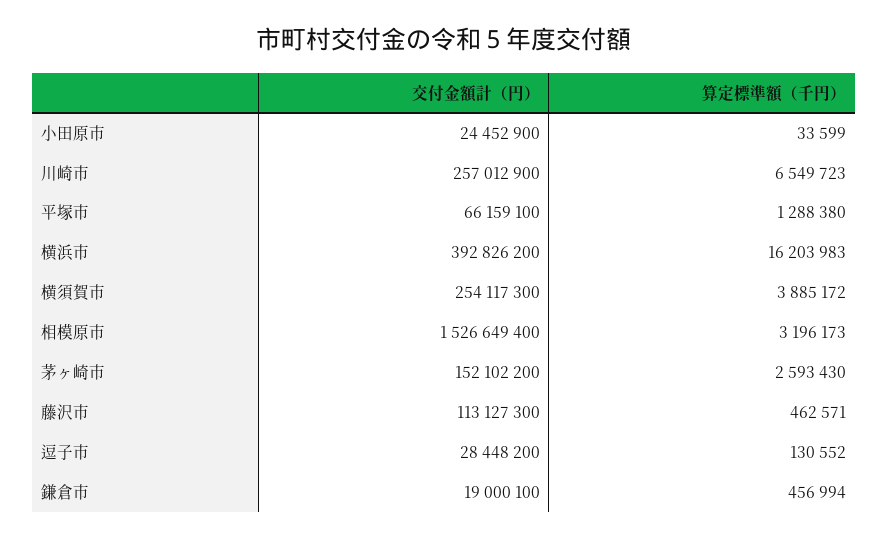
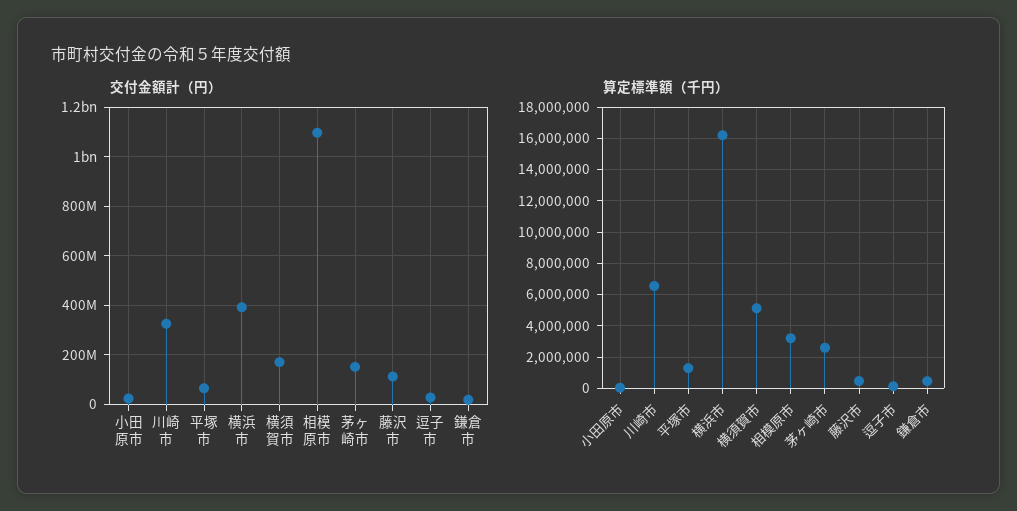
  {
    "交付金額計（円）": {
      "小田原市": 24452900,
-     "川崎市": 257012900,
+     "川崎市": 325000000,
      "平塚市": 66159100,
      "横浜市": 392826200,
-     "横須賀市": 254117300,
+     "横須賀市": 175000000,
-     "相模原市": 1526649400,
+     "相模原市": 1100000000,
      "茅ヶ崎市": 152102200,
      "藤沢市": 113127300,
      "逗子市": 28448200,
      "鎌倉市": 19000100
    },
    "算定標準額（千円）": {
      "小田原市": 33599,
      "川崎市": 6549723,
      "平塚市": 1288380,
      "横浜市": 16203983,
-     "横須賀市": 3885172,
+     "横須賀市": 5000000,
      "相模原市": 3196173,
      "茅ヶ崎市": 2593430,
      "藤沢市": 462571,
      "逗子市": 130552,
      "鎌倉市": 456994
    }
  }

